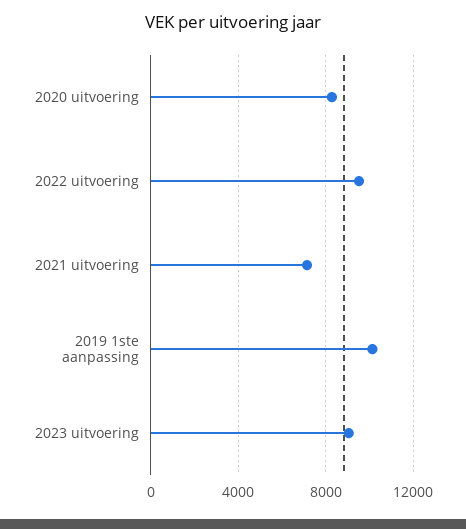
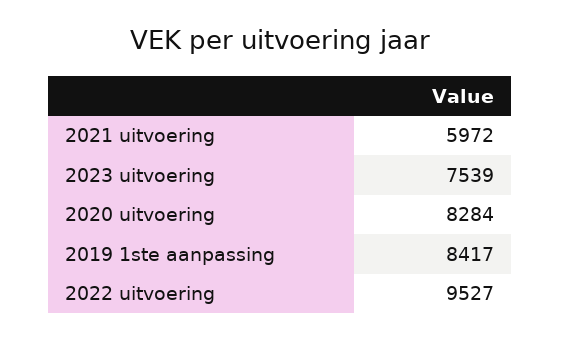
  {
    "2020 uitvoering": 8284,
    "2022 uitvoering": 9527,
-   "2021 uitvoering": 7000,
+   "2021 uitvoering": 5972,
-   "2019 1ste aanpassing": 10000,
+   "2019 1ste aanpassing": 8417,
-   "2023 uitvoering": 9000
+   "2023 uitvoering": 7539
  }

